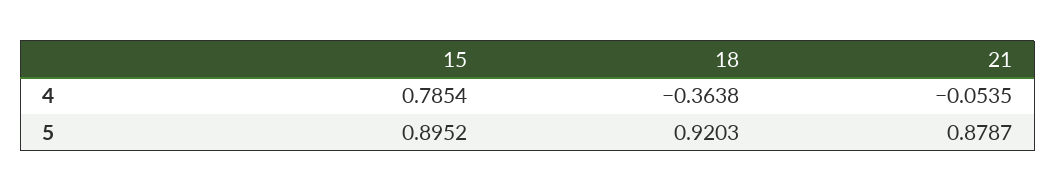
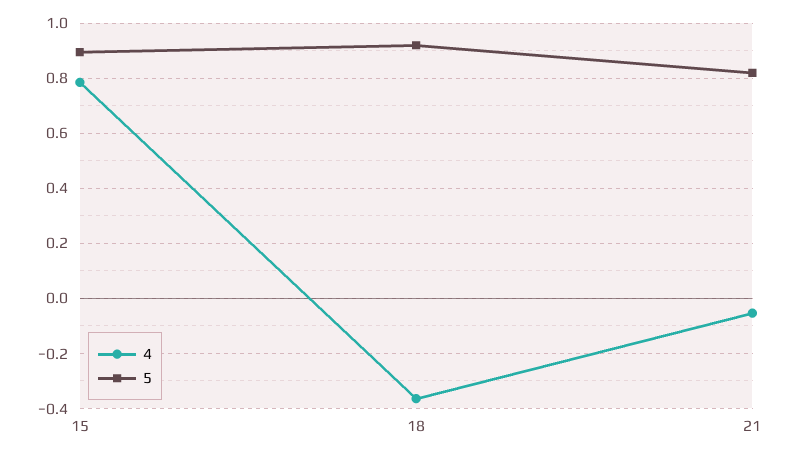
  {
    "4": {
      "15": 0.7854,
      "18": -0.3638,
      "21": -0.0535
    },
    "5": {
      "15": 0.8952,
      "18": 0.9203,
-     "21": 0.8787
+     "21": 0.825
    }
  }

